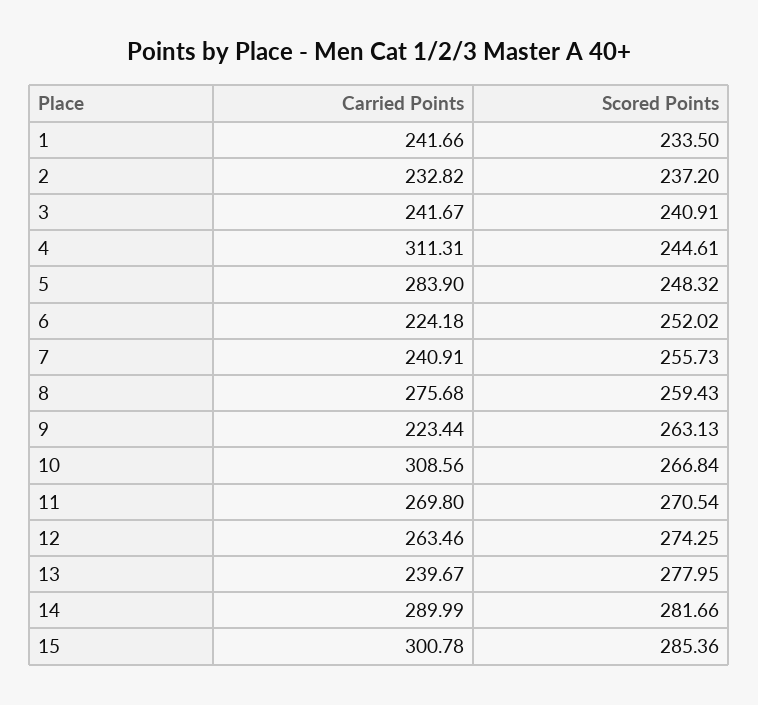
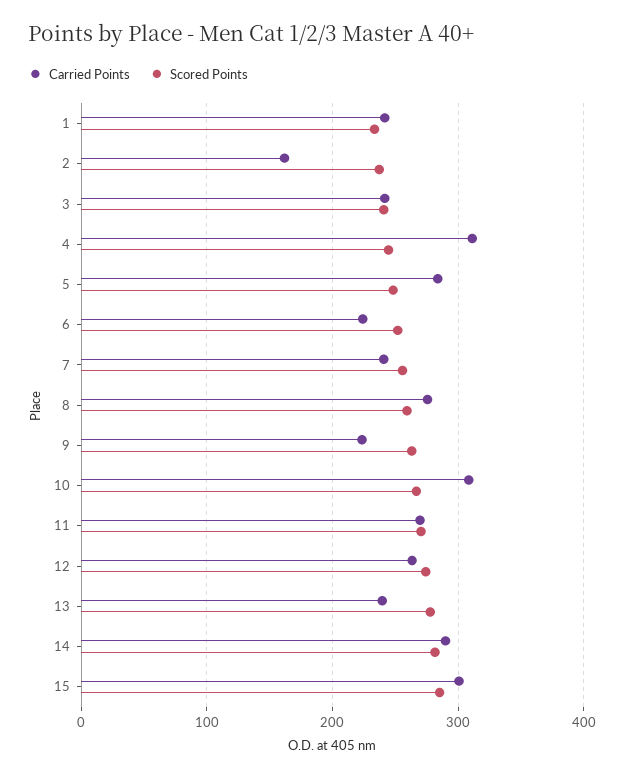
  {
    "Carried Points": {
      "1": 241.66,
-     "2": 232.82,
+     "2": 160,
      "3": 241.67,
      "4": 311.31,
      "5": 283.9,
      "6": 224.18,
      "7": 240.91,
      "8": 275.68,
      "9": 223.44,
      "10": 308.56,
      "11": 269.8,
      "12": 263.46,
      "13": 239.67,
      "14": 289.99,
      "15": 300.78
    },
    "Scored Points": {
      "1": 233.5,
      "2": 237.2,
      "3": 240.91,
      "4": 244.61,
      "5": 248.32,
      "6": 252.02,
      "7": 255.73,
      "8": 259.43,
      "9": 263.13,
      "10": 266.84,
      "11": 270.54,
      "12": 274.25,
      "13": 277.95,
      "14": 281.66,
      "15": 285.36
    }
  }

